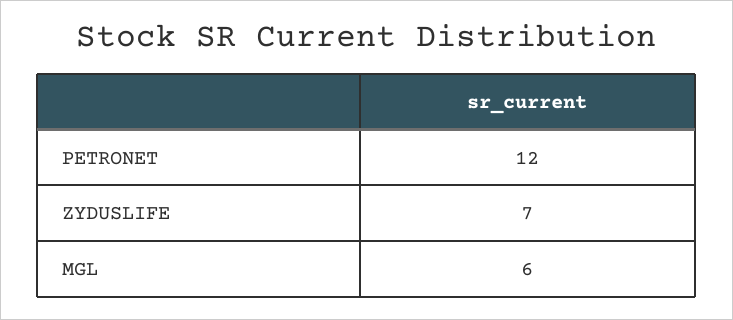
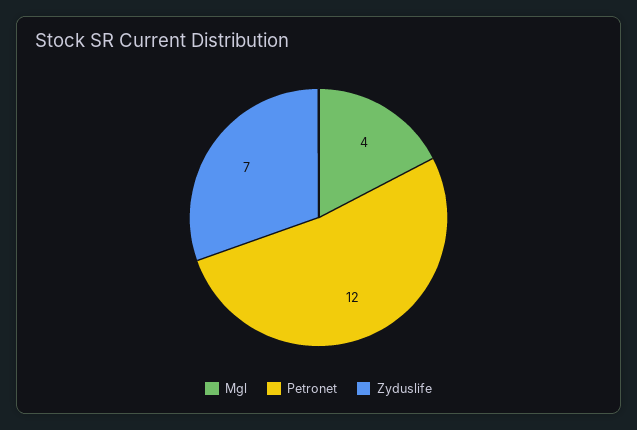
  {
    "PETRONET": 12,
    "ZYDUSLIFE": 7,
-   "MGL": 6
+   "MGL": 4
  }

